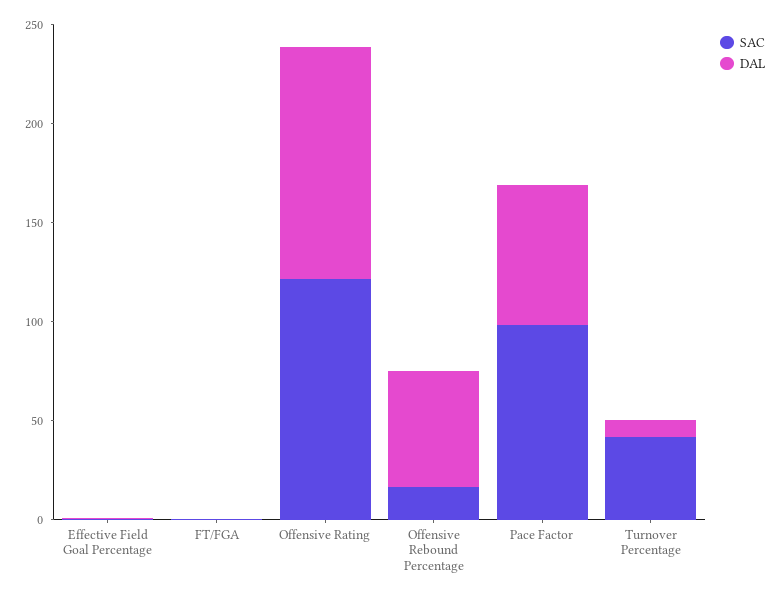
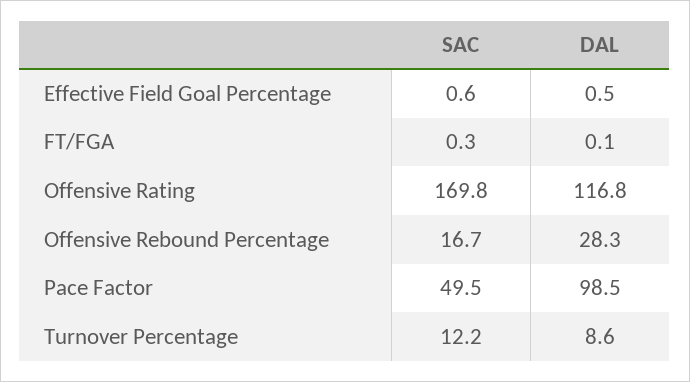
  {
    "SAC": {
      "Effective Field Goal Percentage": 0.6,
      "FT/FGA": 0.3,
-     "Offensive Rating": 120,
+     "Offensive Rating": 169.8,
      "Offensive Rebound Percentage": 16.7,
-     "Pace Factor": 100,
+     "Pace Factor": 49.5,
-     "Turnover Percentage": 40
+     "Turnover Percentage": 12.2
    },
    "DAL": {
      "Effective Field Goal Percentage": 0.5,
      "FT/FGA": 0.1,
      "Offensive Rating": 116.8,
-     "Offensive Rebound Percentage": 60,
+     "Offensive Rebound Percentage": 28.3,
-     "Pace Factor": 70,
+     "Pace Factor": 98.5,
      "Turnover Percentage": 8.6
    }
  }

